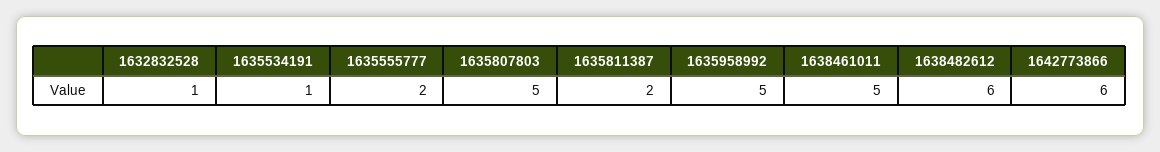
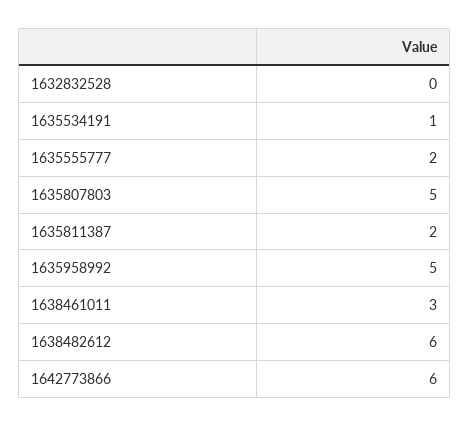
  {
-   "1632832528": 1,
+   "1632832528": 0,
    "1635534191": 1,
    "1635555777": 2,
    "1635807803": 5,
    "1635811387": 2,
    "1635958992": 5,
-   "1638461011": 5,
+   "1638461011": 3,
    "1638482612": 6,
    "1642773866": 6
  }

